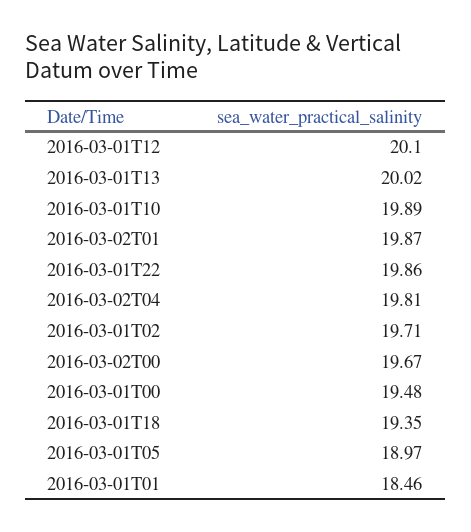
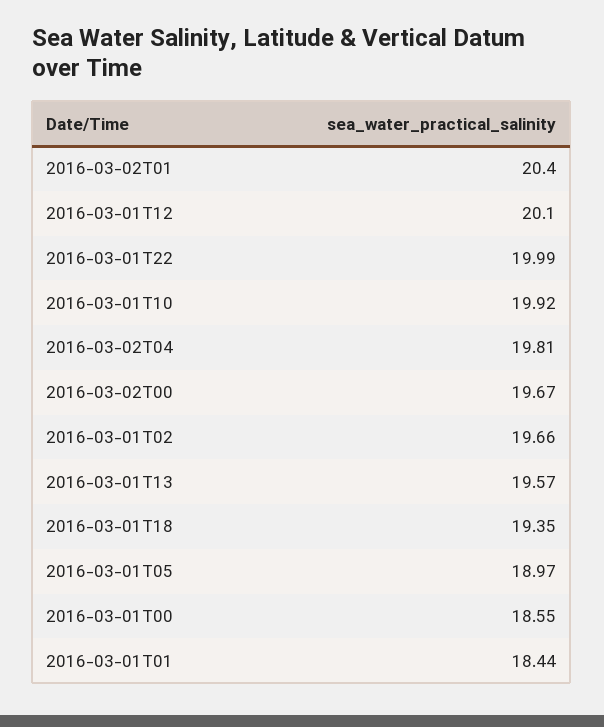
  {
    "2016-03-01T12": 20.1,
-   "2016-03-01T13": 20.02,
+   "2016-03-01T13": 19.57,
-   "2016-03-01T10": 19.89,
+   "2016-03-01T10": 19.92,
-   "2016-03-02T01": 19.87,
+   "2016-03-02T01": 20.4,
-   "2016-03-01T22": 19.86,
+   "2016-03-01T22": 19.99,
    "2016-03-02T04": 19.81,
-   "2016-03-01T02": 19.71,
+   "2016-03-01T02": 19.66,
    "2016-03-02T00": 19.67,
-   "2016-03-01T00": 19.48,
+   "2016-03-01T00": 18.55,
    "2016-03-01T18": 19.35,
    "2016-03-01T05": 18.97,
-   "2016-03-01T01": 18.46
+   "2016-03-01T01": 18.44
  }

